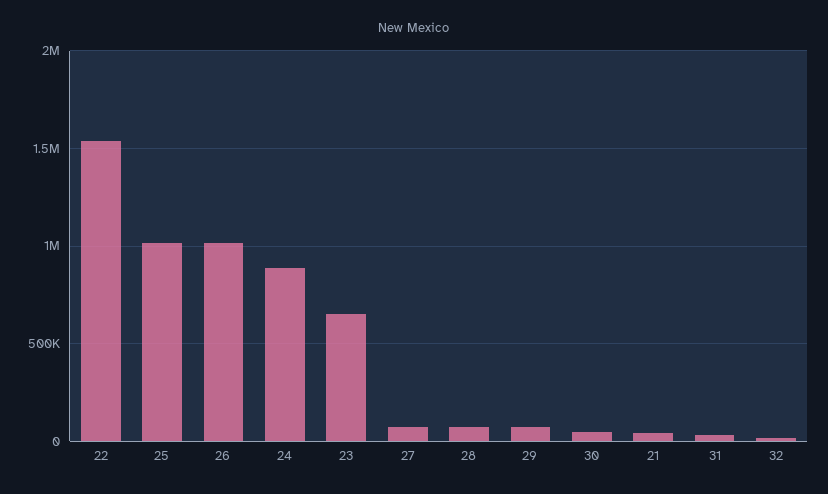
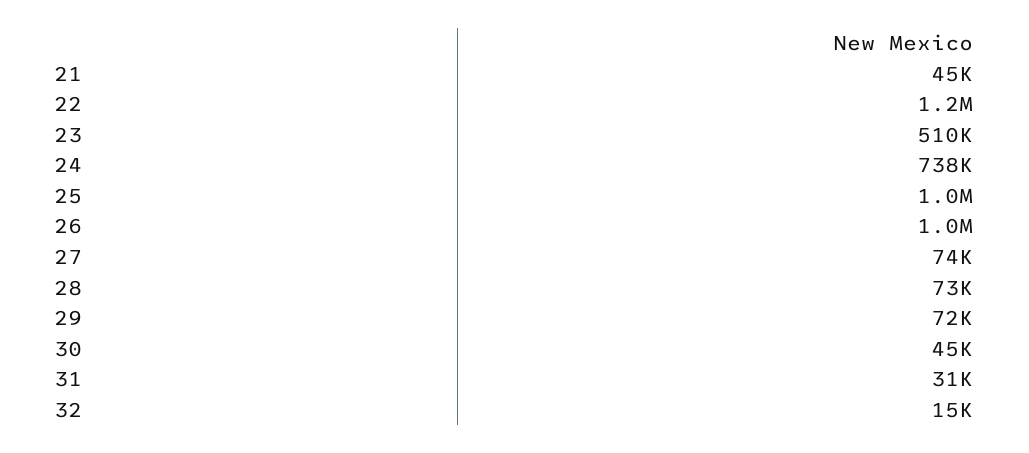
  {
-   "22": 1550000,
+   "22": 1200000,
    "25": 1000000,
    "26": 1000000,
-   "24": 900000,
+   "24": 738000,
-   "23": 650000,
+   "23": 510000,
    "27": 74000,
    "28": 73000,
    "29": 72000,
    "30": 45000,
    "21": 45000,
    "31": 31000,
    "32": 15000
  }

